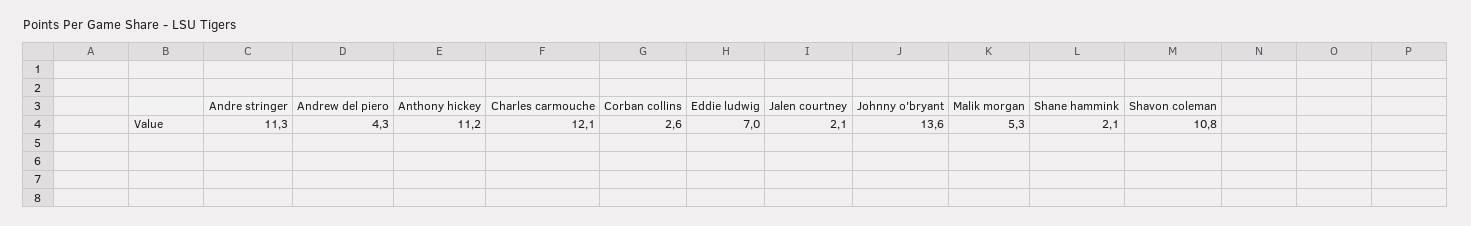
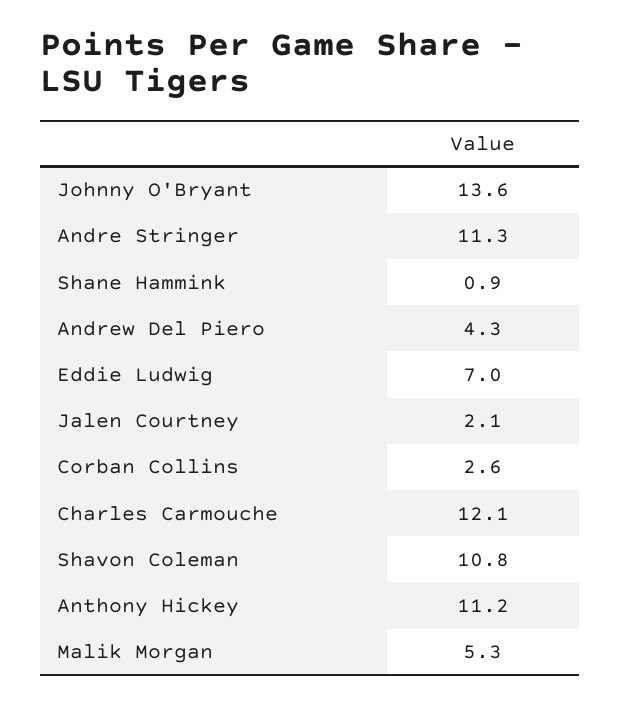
  {
    "Andre stringer": 11.3,
    "Andrew del piero": 4.3,
    "Anthony hickey": 11.2,
    "Charles carmouche": 12.1,
    "Corban collins": 2.6,
    "Eddie ludwig": 7,
    "Jalen courtney": 2.1,
    "Johnny o'bryant": 13.6,
    "Malik morgan": 5.3,
-   "Shane hammink": 2.1,
+   "Shane hammink": 0.9,
    "Shavon coleman": 10.8
  }

